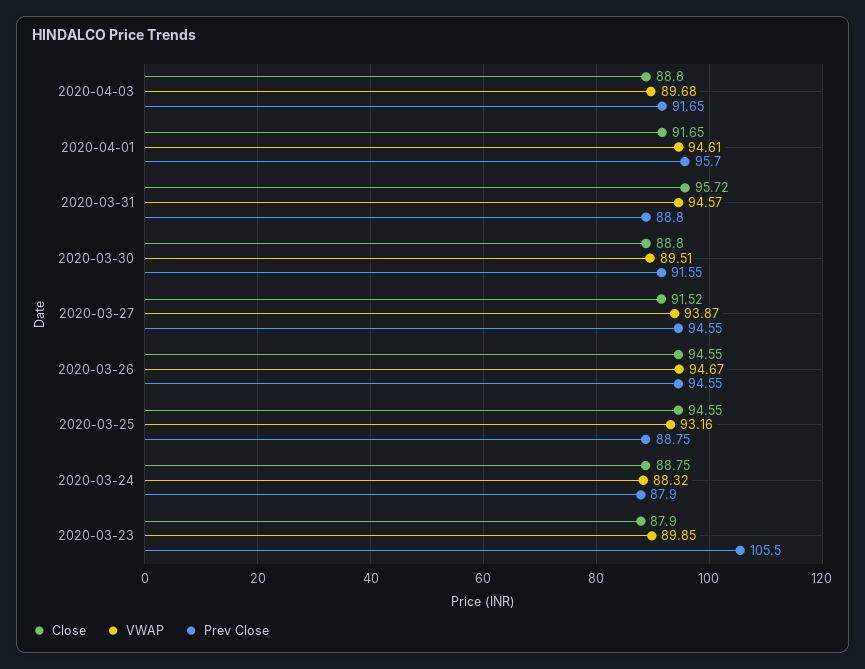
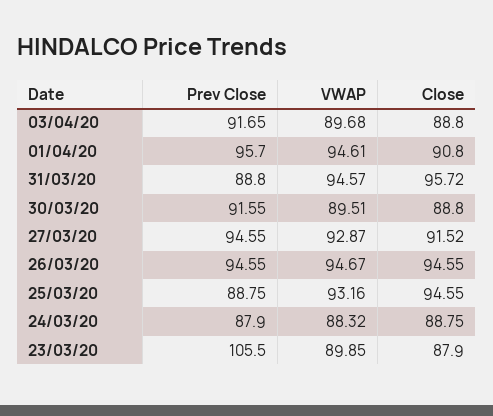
  {
    "Close": {
      "2020-04-03": 88.8,
-     "2020-04-01": 91.65,
+     "2020-04-01": 90.8,
      "2020-03-31": 95.72,
      "2020-03-30": 88.8,
      "2020-03-27": 91.52,
      "2020-03-26": 94.55,
      "2020-03-25": 94.55,
      "2020-03-24": 88.75,
      "2020-03-23": 87.9
    },
    "VWAP": {
      "2020-04-03": 89.68,
      "2020-04-01": 94.61,
      "2020-03-31": 94.57,
      "2020-03-30": 89.51,
-     "2020-03-27": 93.87,
+     "2020-03-27": 92.87,
      "2020-03-26": 94.67,
      "2020-03-25": 93.16,
      "2020-03-24": 88.32,
      "2020-03-23": 89.85
    },
    "Prev Close": {
      "2020-04-03": 91.65,
      "2020-04-01": 95.7,
      "2020-03-31": 88.8,
      "2020-03-30": 91.55,
      "2020-03-27": 94.55,
      "2020-03-26": 94.55,
      "2020-03-25": 88.75,
      "2020-03-24": 87.9,
      "2020-03-23": 105.5
    }
  }

